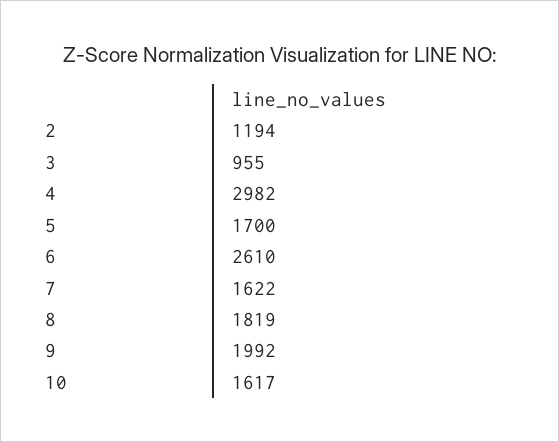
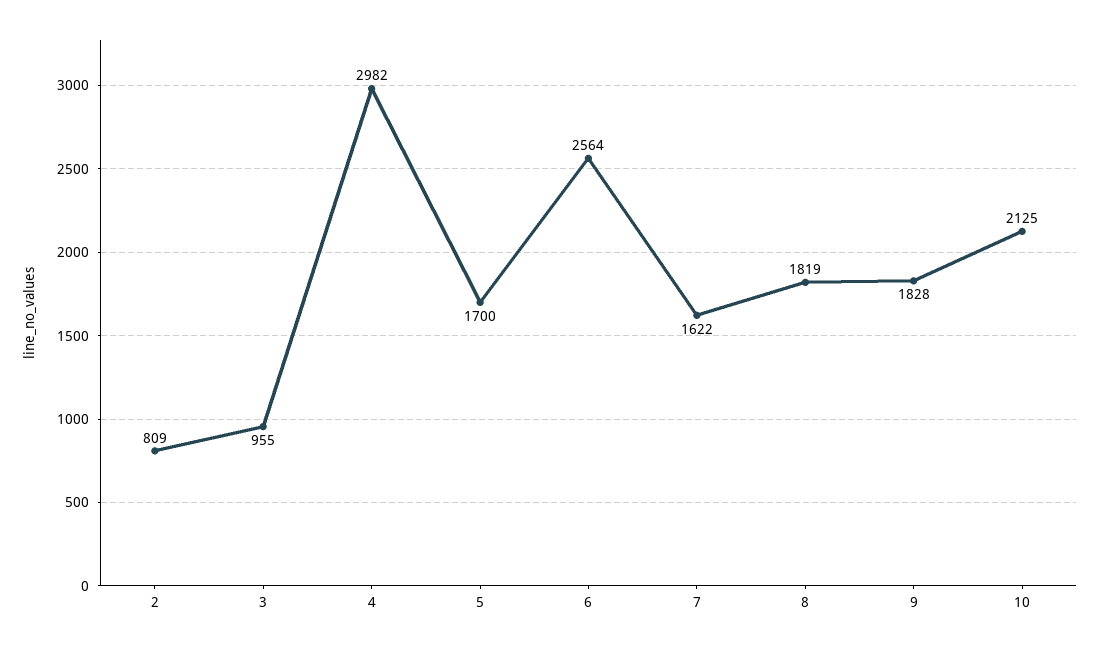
  {
-   "2": 1194,
+   "2": 809,
    "3": 955,
    "4": 2982,
    "5": 1700,
-   "6": 2610,
+   "6": 2564,
    "7": 1622,
    "8": 1819,
-   "9": 1992,
+   "9": 1828,
-   "10": 1617
+   "10": 2125
  }

